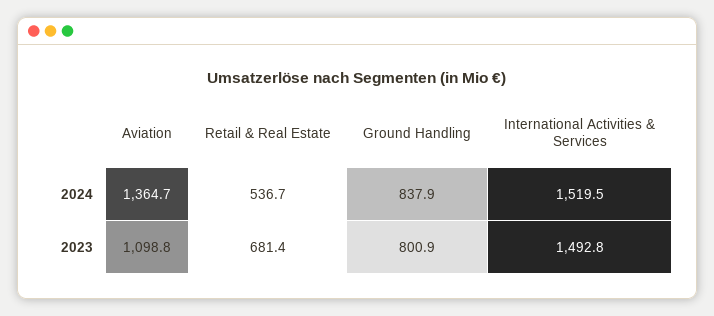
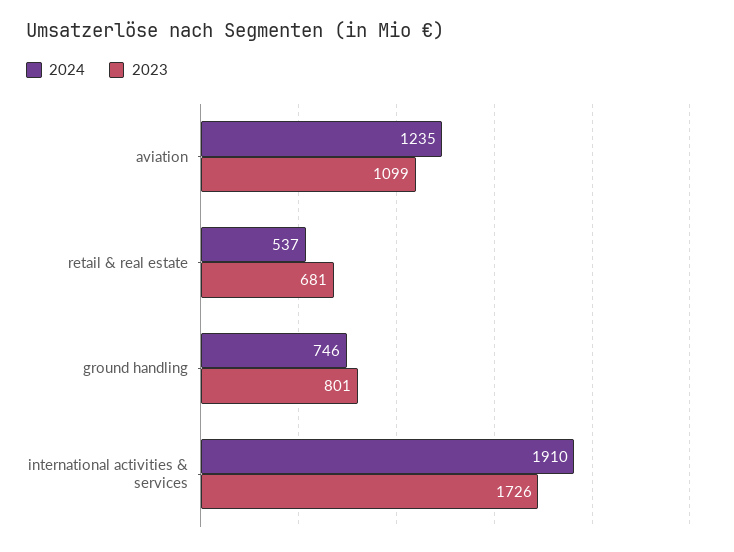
  {
    "2024": {
-     "Aviation": 1364.7,
+     "Aviation": 1235,
      "Retail & Real Estate": 536.7,
-     "Ground Handling": 837.9,
+     "Ground Handling": 746,
-     "International Activities & Services": 1519.5
+     "International Activities & Services": 1910
    },
    "2023": {
      "Aviation": 1098.8,
      "Retail & Real Estate": 681.4,
      "Ground Handling": 800.9,
-     "International Activities & Services": 1492.8
+     "International Activities & Services": 1726
    }
  }

